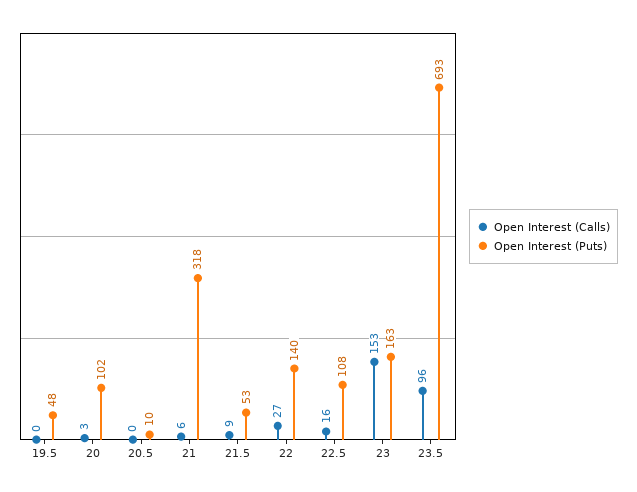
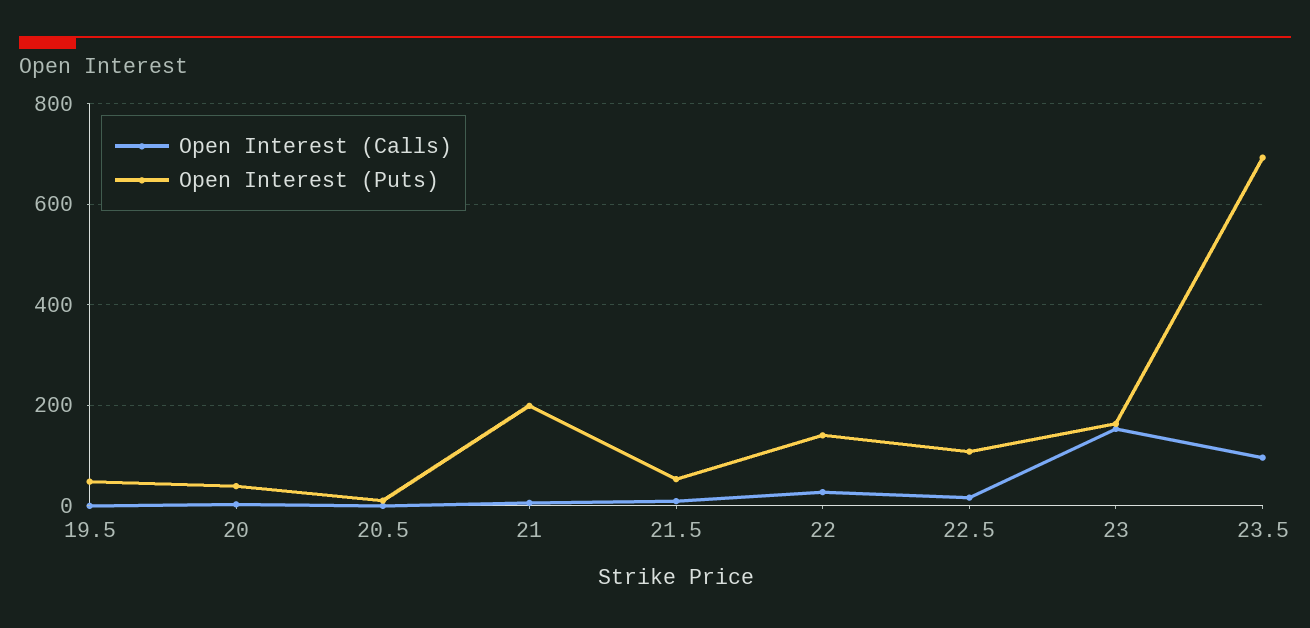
  {
    "Open Interest (Calls)": {
      "19.5": 0,
      "20": 3,
      "20.5": 0,
      "21": 6,
      "21.5": 9,
      "22": 27,
      "22.5": 16,
      "23": 153,
      "23.5": 96
    },
    "Open Interest (Puts)": {
      "19.5": 48,
-     "20": 102,
+     "20": 40,
      "20.5": 10,
-     "21": 318,
+     "21": 200,
      "21.5": 53,
      "22": 140,
      "22.5": 108,
      "23": 163,
      "23.5": 693
    }
  }

